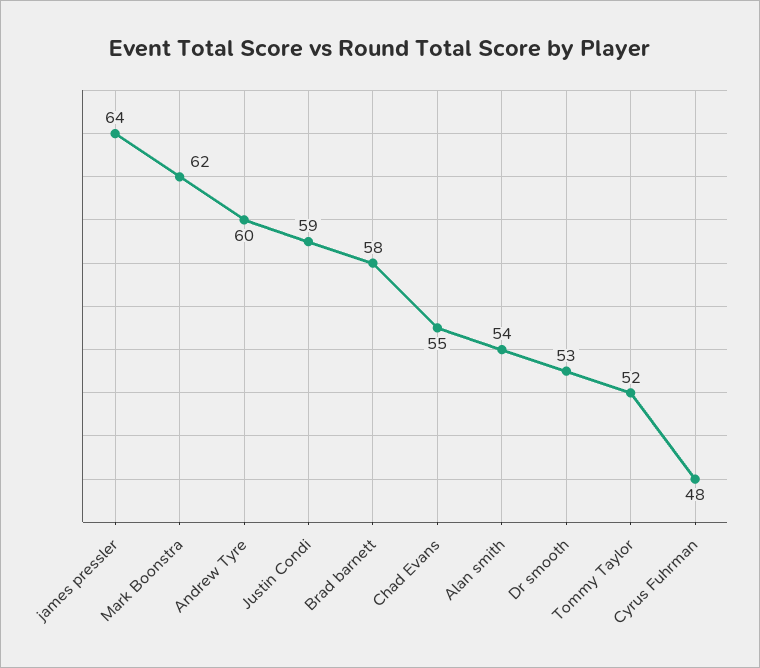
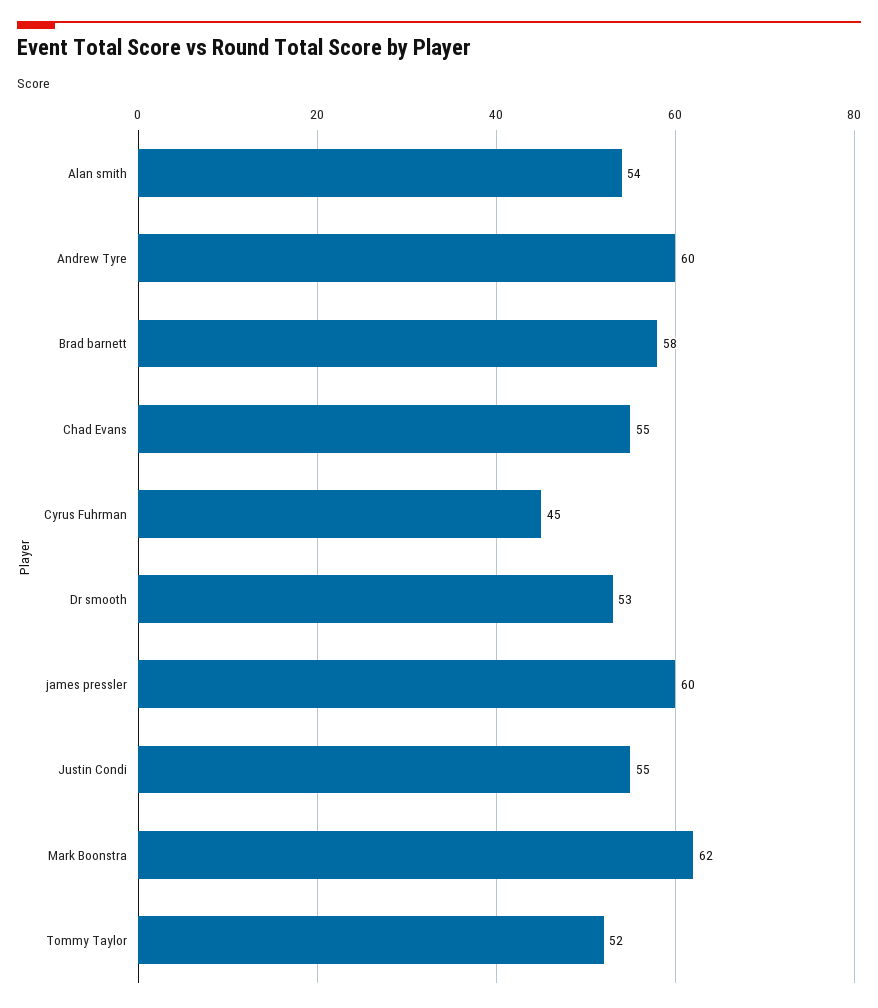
  {
-   "james pressler": 64,
+   "james pressler": 60,
    "Mark Boonstra": 62,
    "Andrew Tyre": 60,
-   "Justin Condi": 59,
+   "Justin Condi": 55,
    "Brad barnett": 58,
    "Chad Evans": 55,
    "Alan smith": 54,
    "Dr smooth": 53,
    "Tommy Taylor": 52,
-   "Cyrus Fuhrman": 48
+   "Cyrus Fuhrman": 45
  }

